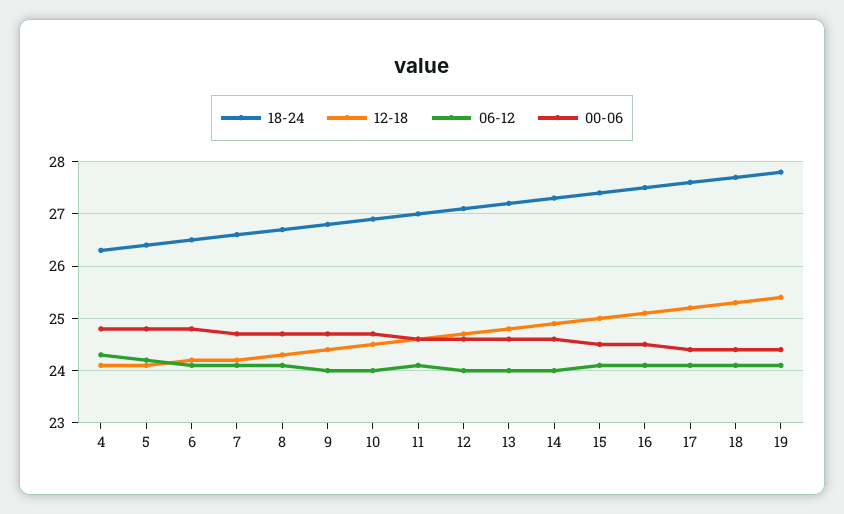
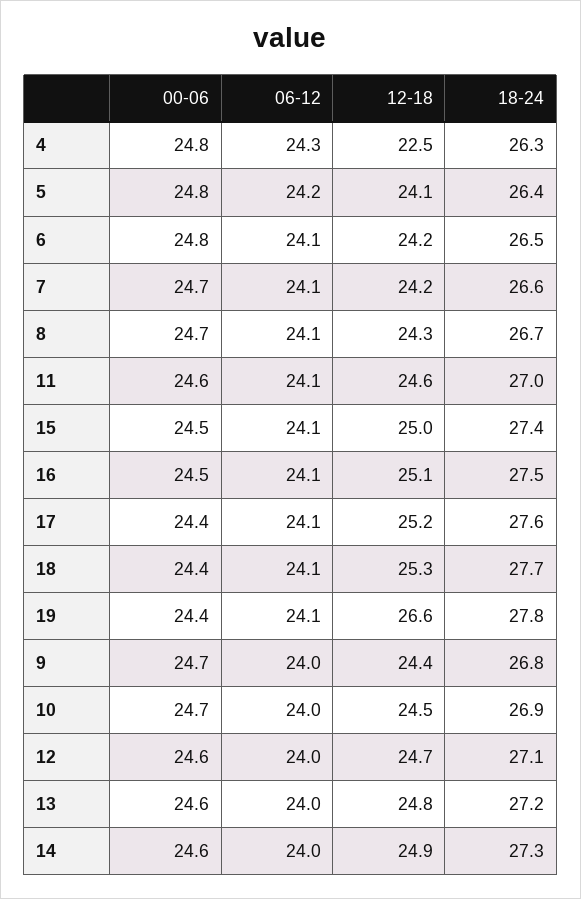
  {
    "18-24": {
      "4": 26.3,
      "5": 26.4,
      "6": 26.5,
      "7": 26.6,
      "8": 26.7,
      "9": 26.8,
      "10": 26.9,
      "11": 27,
      "12": 27.1,
      "13": 27.2,
      "14": 27.3,
      "15": 27.4,
      "16": 27.5,
      "17": 27.6,
      "18": 27.7,
      "19": 27.8
    },
    "12-18": {
-     "4": 24,
+     "4": 22.5,
      "5": 24.1,
      "6": 24.2,
      "7": 24.2,
      "8": 24.3,
      "9": 24.4,
      "10": 24.5,
      "11": 24.6,
      "12": 24.7,
      "13": 24.8,
      "14": 24.9,
      "15": 25,
      "16": 25.1,
      "17": 25.2,
      "18": 25.3,
-     "19": 25.5
+     "19": 26.6
    },
    "06-12": {
      "4": 24.3,
      "5": 24.2,
      "6": 24.1,
      "7": 24.1,
      "8": 24.1,
      "9": 24,
      "10": 24,
      "11": 24.1,
      "12": 24,
      "13": 24,
      "14": 24,
      "15": 24.1,
      "16": 24.1,
      "17": 24.1,
      "18": 24.1,
      "19": 24.1
    },
    "00-06": {
      "4": 24.8,
      "5": 24.8,
      "6": 24.8,
      "7": 24.7,
      "8": 24.7,
      "9": 24.7,
      "10": 24.7,
      "11": 24.6,
      "12": 24.6,
      "13": 24.6,
      "14": 24.6,
      "15": 24.5,
      "16": 24.5,
      "17": 24.4,
      "18": 24.4,
      "19": 24.4
    }
  }

